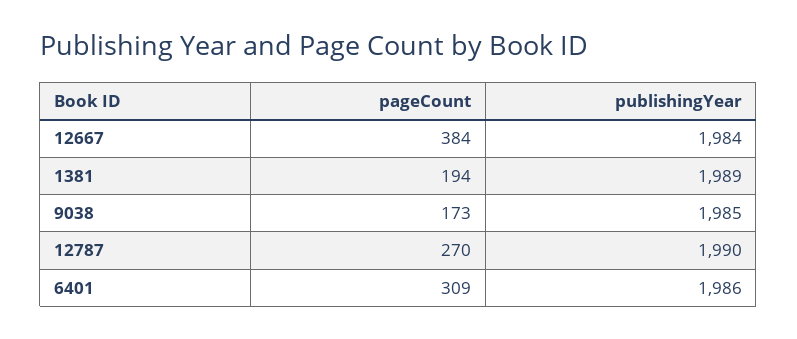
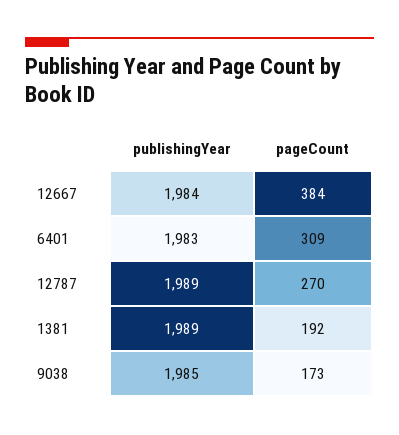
  {
    "pageCount": {
      "12667": 384,
-     "1381": 194,
+     "1381": 192,
      "9038": 173,
      "12787": 270,
      "6401": 309
    },
    "publishingYear": {
      "12667": 1984,
      "1381": 1989,
      "9038": 1985,
-     "12787": 1990,
+     "12787": 1989,
-     "6401": 1986
+     "6401": 1983
    }
  }

